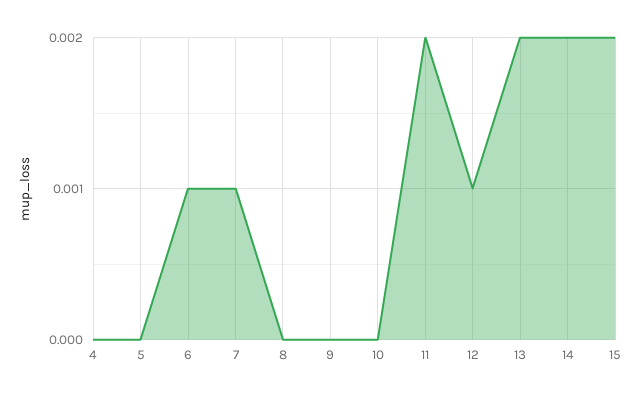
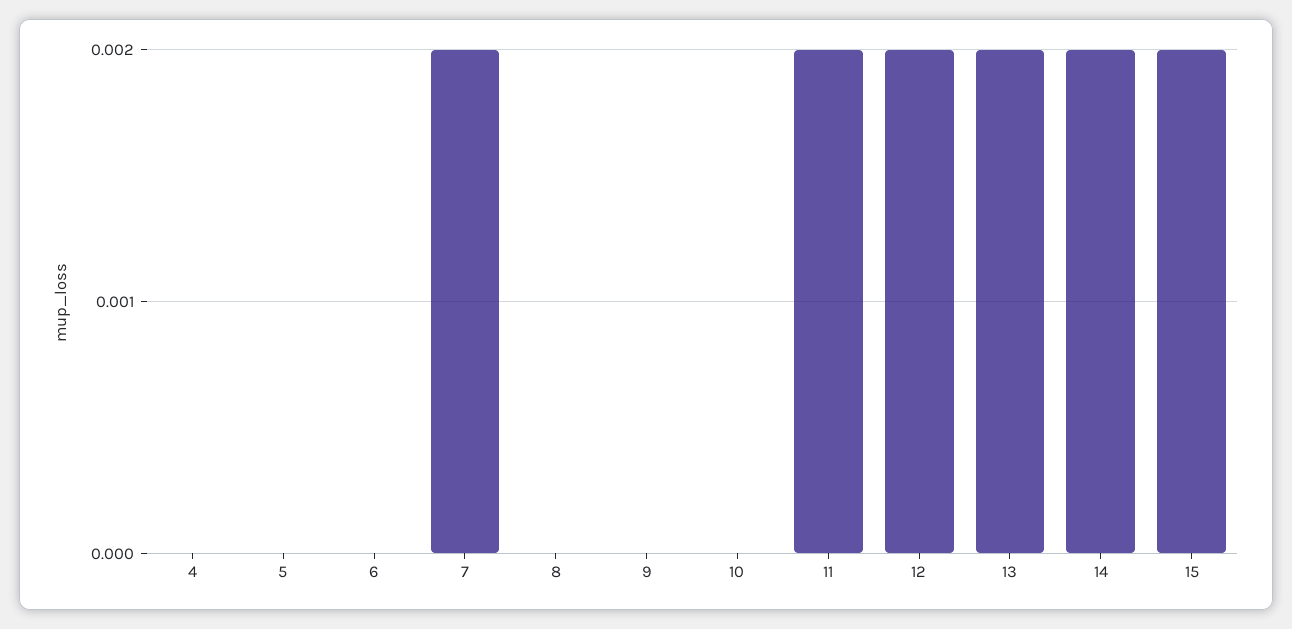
  {
    "4": 0,
    "5": 0,
-   "6": 0.001,
+   "6": 0,
-   "7": 0.001,
+   "7": 0.002,
    "8": 0,
    "9": 0,
    "10": 0,
    "11": 0.002,
-   "12": 0.001,
+   "12": 0.002,
    "13": 0.002,
    "14": 0.002,
    "15": 0.002
  }

